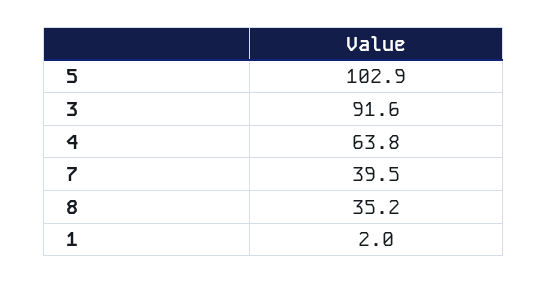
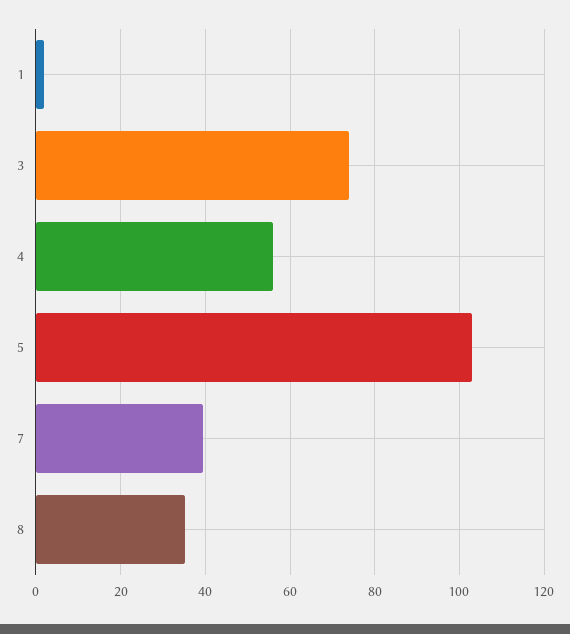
  {
    "5": 102.9,
-   "3": 91.6,
+   "3": 74,
-   "4": 63.8,
+   "4": 56,
    "7": 39.5,
    "8": 35.2,
    "1": 2
  }

